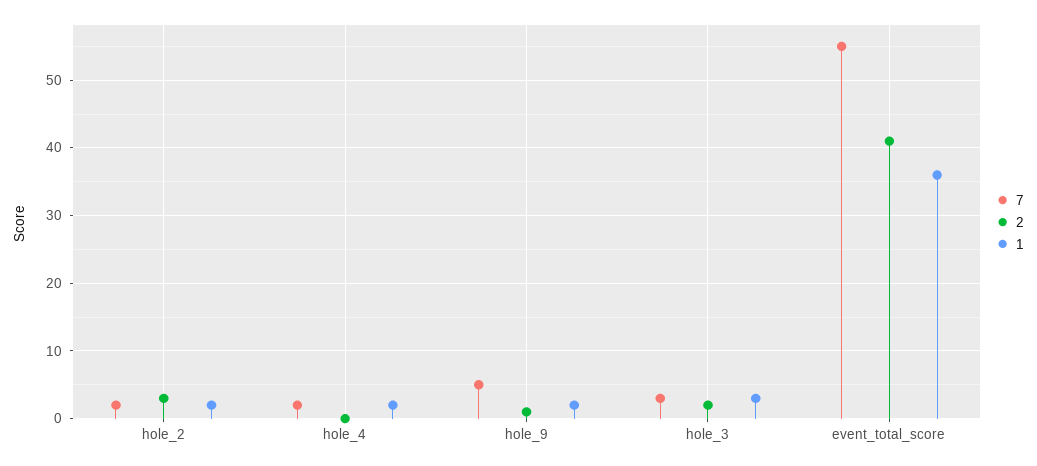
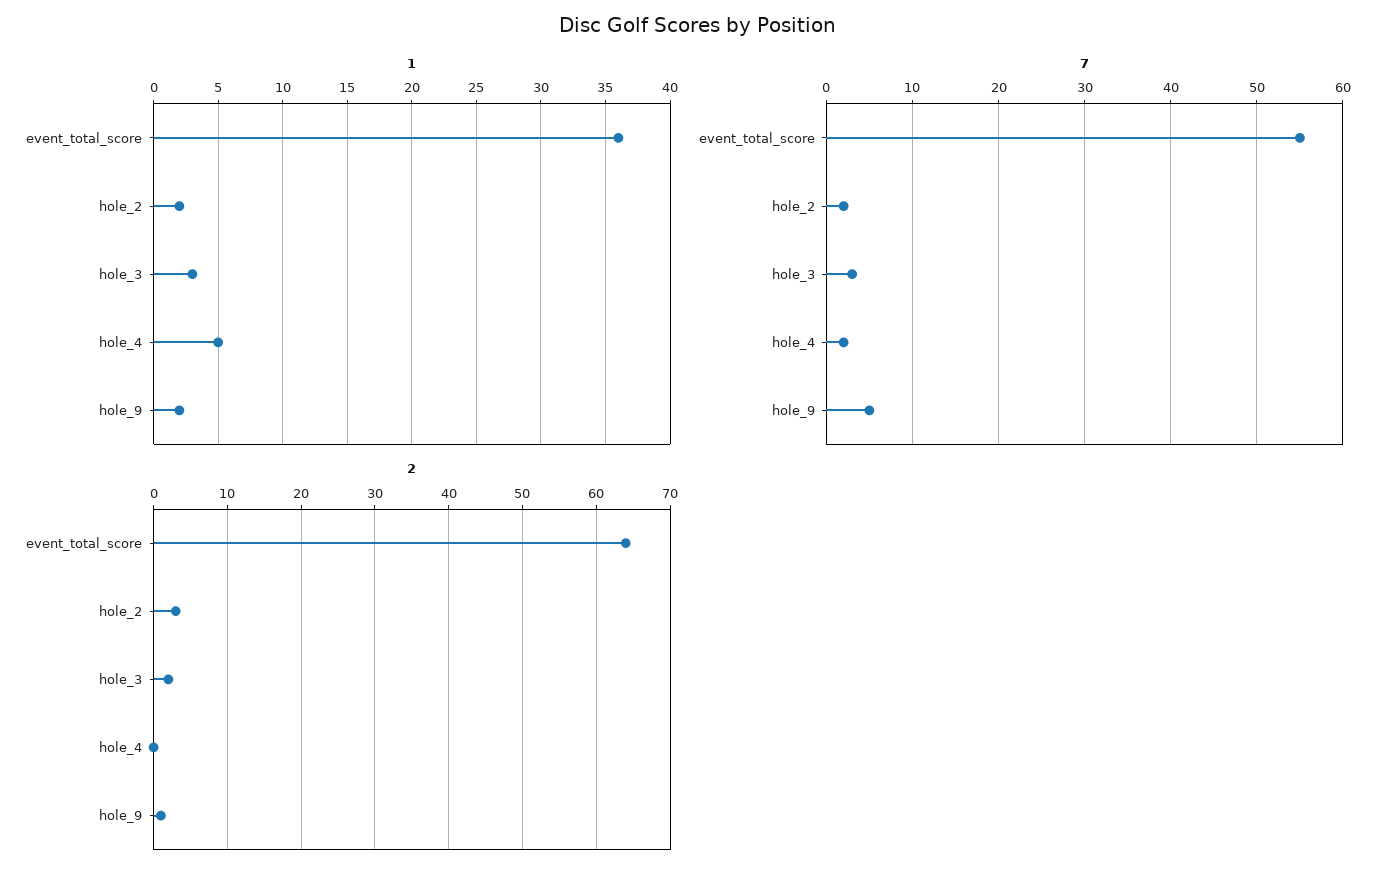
  {
    "7": {
      "hole_2": 2,
      "hole_4": 2,
      "hole_9": 5,
      "hole_3": 3,
      "event_total_score": 55
    },
    "2": {
      "hole_2": 3,
      "hole_4": 0,
      "hole_9": 1,
      "hole_3": 2,
-     "event_total_score": 41
+     "event_total_score": 64
    },
    "1": {
      "hole_2": 2,
-     "hole_4": 2,
+     "hole_4": 5,
      "hole_9": 2,
      "hole_3": 3,
      "event_total_score": 36
    }
  }

